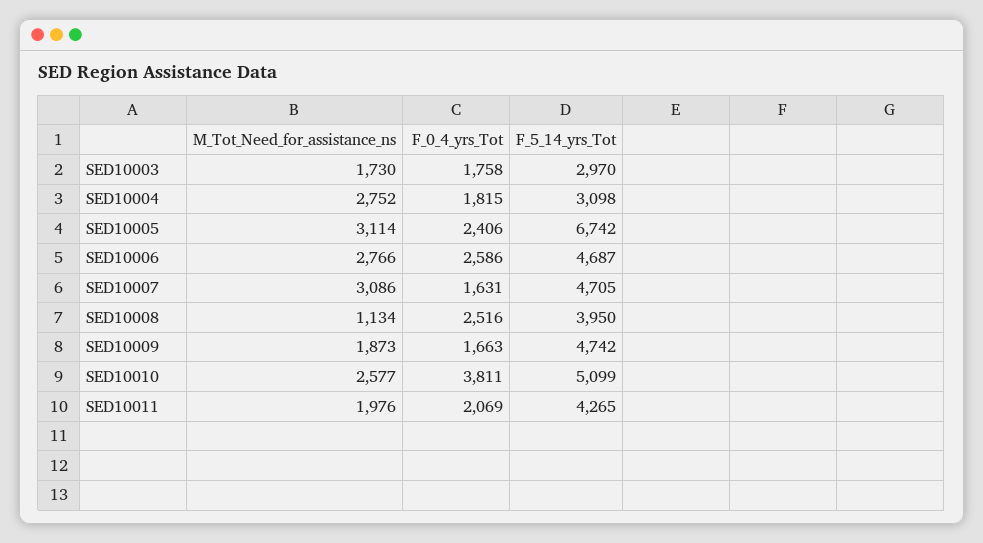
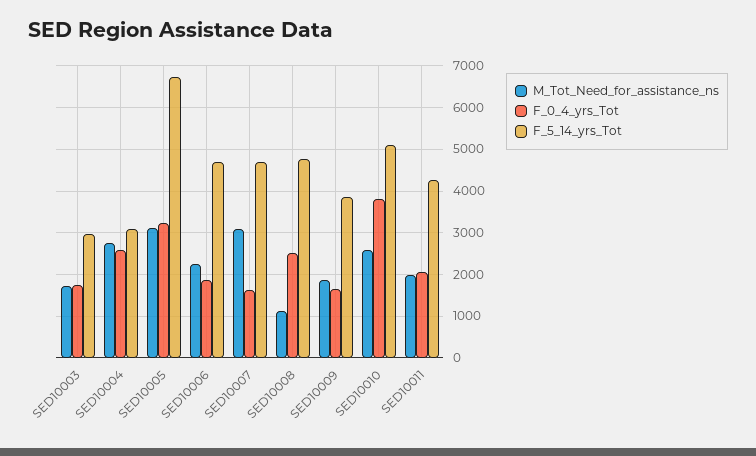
  {
    "M_Tot_Need_for_assistance_ns": {
      "SED10003": 1730,
      "SED10004": 2752,
      "SED10005": 3114,
-     "SED10006": 2766,
+     "SED10006": 2200,
      "SED10007": 3086,
      "SED10008": 1134,
      "SED10009": 1873,
      "SED10010": 2577,
      "SED10011": 1976
    },
    "F_0_4_yrs_Tot": {
      "SED10003": 1758,
-     "SED10004": 1815,
+     "SED10004": 2600,
-     "SED10005": 2406,
+     "SED10005": 3200,
-     "SED10006": 2586,
+     "SED10006": 1800,
      "SED10007": 1631,
      "SED10008": 2516,
      "SED10009": 1663,
      "SED10010": 3811,
      "SED10011": 2069
    },
    "F_5_14_yrs_Tot": {
      "SED10003": 2970,
      "SED10004": 3098,
      "SED10005": 6742,
      "SED10006": 4687,
      "SED10007": 4705,
-     "SED10008": 3950,
+     "SED10008": 4800,
-     "SED10009": 4742,
+     "SED10009": 3800,
      "SED10010": 5099,
      "SED10011": 4265
    }
  }

